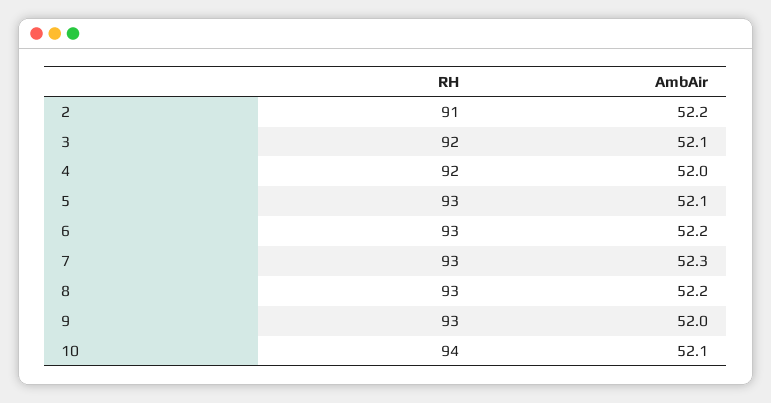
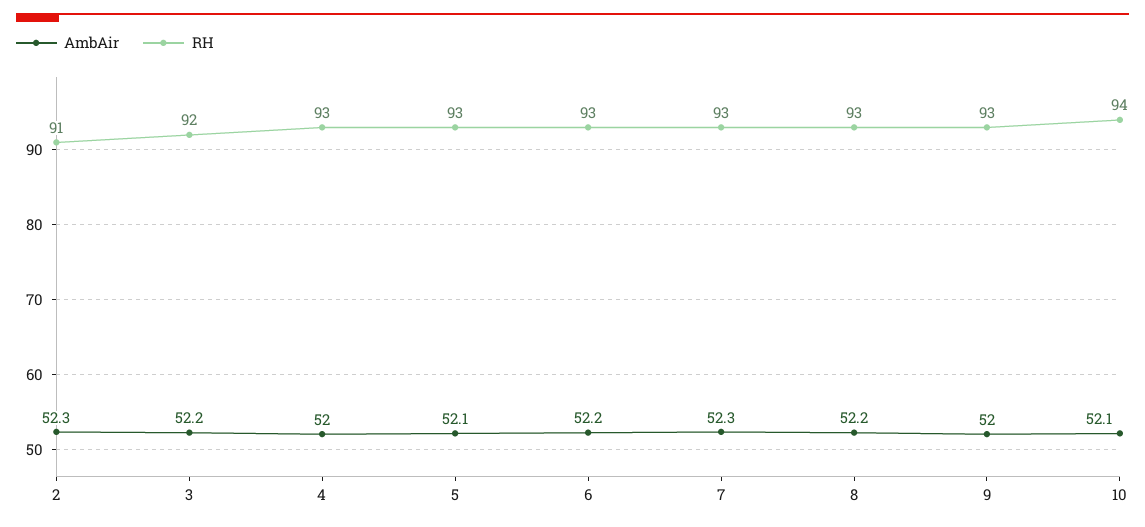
  {
    "RH": {
      "2": 91,
      "3": 92,
-     "4": 92,
+     "4": 93,
      "5": 93,
      "6": 93,
      "7": 93,
      "8": 93,
      "9": 93,
      "10": 94
    },
    "AmbAir": {
-     "2": 52.2,
+     "2": 52.3,
-     "3": 52.1,
+     "3": 52.2,
      "4": 52,
      "5": 52.1,
      "6": 52.2,
      "7": 52.3,
      "8": 52.2,
      "9": 52,
      "10": 52.1
    }
  }

